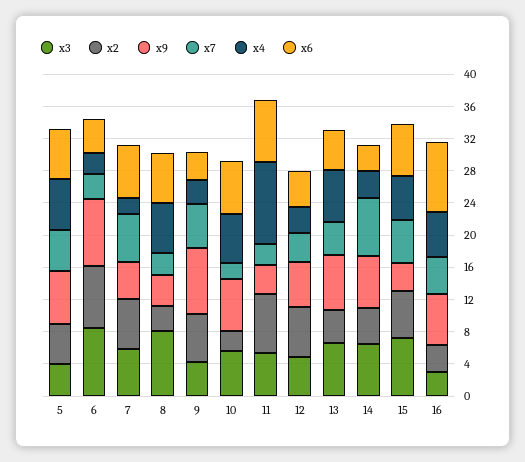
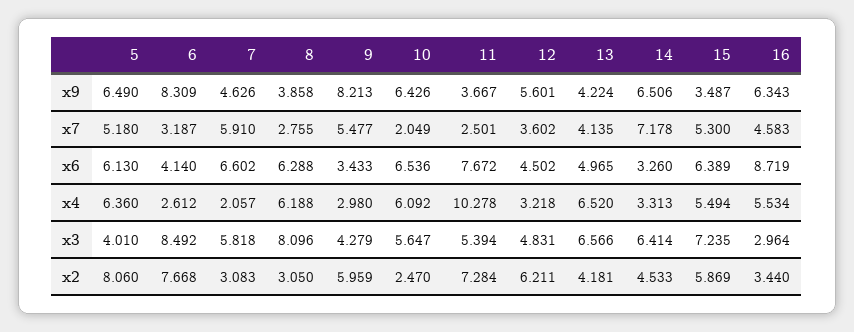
  {
    "x3": {
      "5": 4.01,
      "6": 8.492,
      "7": 5.818,
      "8": 8.096,
      "9": 4.279,
      "10": 5.647,
      "11": 5.394,
      "12": 4.831,
      "13": 6.566,
      "14": 6.414,
      "15": 7.235,
      "16": 2.964
    },
    "x2": {
-     "5": 5,
+     "5": 8.06,
      "6": 7.668,
-     "7": 6,
+     "7": 3.083,
      "8": 3.05,
      "9": 5.959,
      "10": 2.47,
      "11": 7.284,
      "12": 6.211,
      "13": 4.181,
      "14": 4.533,
      "15": 5.869,
      "16": 3.44
    },
    "x9": {
      "5": 6.49,
      "6": 8.309,
      "7": 4.626,
      "8": 3.858,
      "9": 8.213,
      "10": 6.426,
      "11": 3.667,
      "12": 5.601,
-     "13": 7,
+     "13": 4.224,
      "14": 6.506,
      "15": 3.487,
      "16": 6.343
    },
    "x7": {
      "5": 5.18,
      "6": 3.187,
      "7": 5.91,
      "8": 2.755,
      "9": 5.477,
      "10": 2.049,
      "11": 2.501,
      "12": 3.602,
      "13": 4.135,
      "14": 7.178,
      "15": 5.3,
      "16": 4.583
    },
    "x4": {
      "5": 6.36,
      "6": 2.612,
      "7": 2.057,
      "8": 6.188,
      "9": 2.98,
      "10": 6.092,
      "11": 10.278,
      "12": 3.218,
      "13": 6.52,
      "14": 3.313,
      "15": 5.494,
      "16": 5.534
    },
    "x6": {
      "5": 6.13,
      "6": 4.14,
      "7": 6.602,
      "8": 6.288,
      "9": 3.433,
      "10": 6.536,
      "11": 7.672,
      "12": 4.502,
      "13": 4.965,
      "14": 3.26,
      "15": 6.389,
      "16": 8.719
    }
  }

